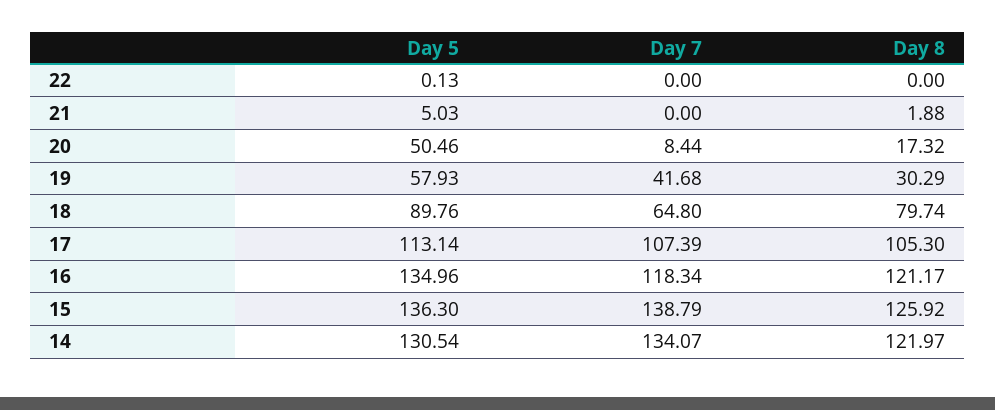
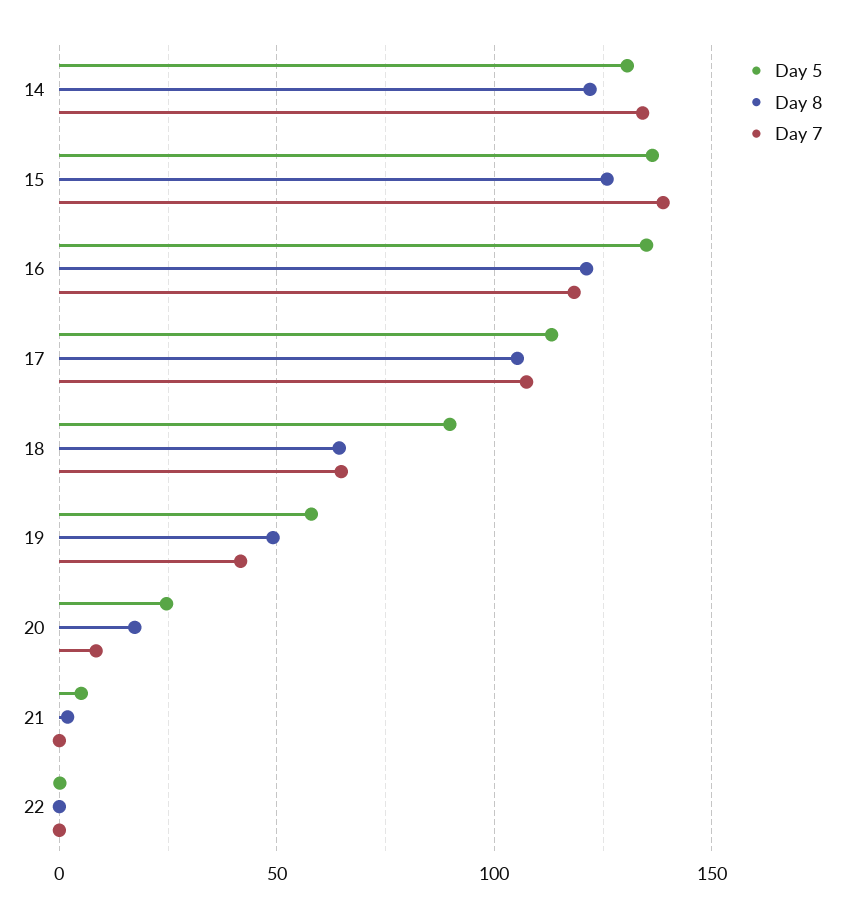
  {
    "Day 5": {
      "22": 0.13,
      "21": 5.03,
-     "20": 50.46,
+     "20": 25,
      "19": 57.93,
      "18": 89.76,
      "17": 113.14,
      "16": 134.96,
      "15": 136.3,
      "14": 130.54
    },
    "Day 7": {
      "22": 0,
      "21": 0,
      "20": 8.44,
      "19": 41.68,
      "18": 64.8,
      "17": 107.39,
      "16": 118.34,
      "15": 138.79,
      "14": 134.07
    },
    "Day 8": {
      "22": 0,
      "21": 1.88,
      "20": 17.32,
-     "19": 30.29,
+     "19": 50,
-     "18": 79.74,
+     "18": 65,
      "17": 105.3,
      "16": 121.17,
      "15": 125.92,
      "14": 121.97
    }
  }

